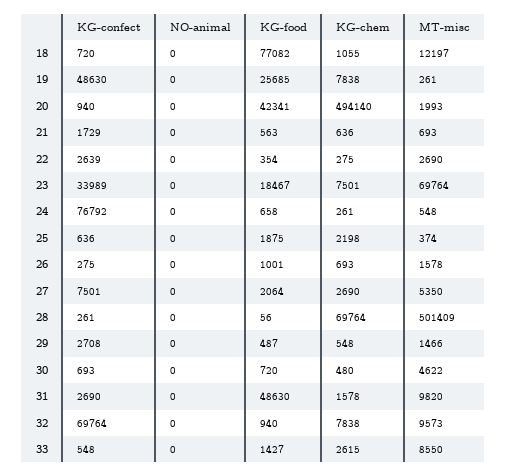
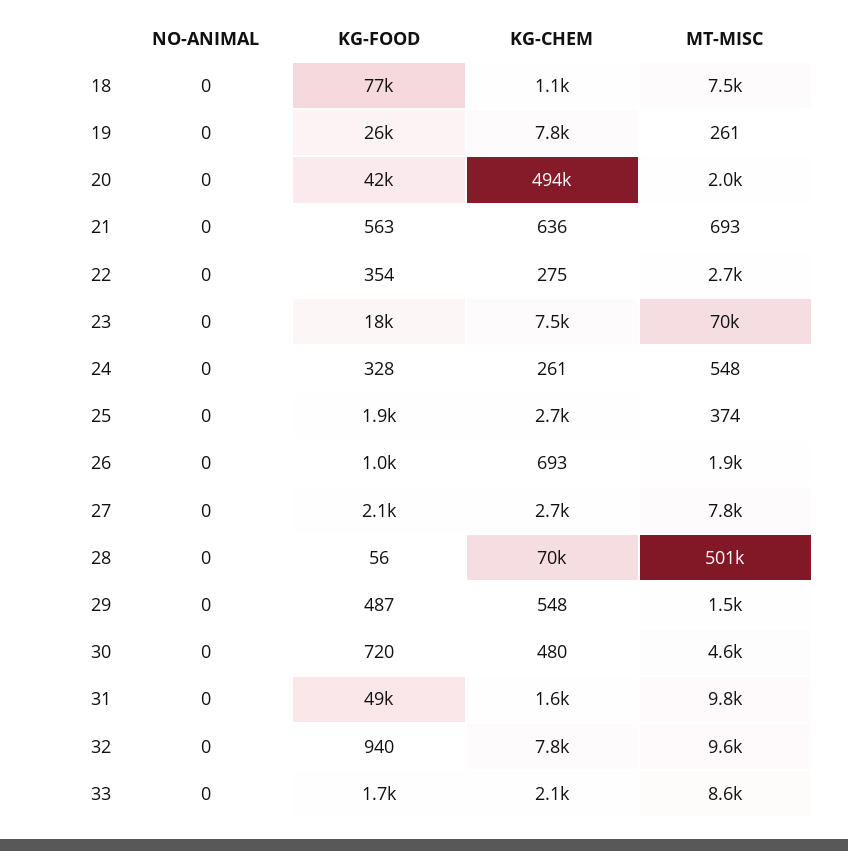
  {
-   "KG-confect": {
-     "18": 720,
-     "19": 48630,
-     "20": 940,
-     "21": 1729,
-     "22": 2639,
-     "23": 33989,
-     "24": 76792,
-     "25": 636,
-     "26": 275,
-     "27": 7501,
-     "28": 261,
-     "29": 2708,
-     "30": 693,
-     "31": 2690,
-     "32": 69764,
-     "33": 548
-   },
    "NO-animal": {
      "18": 0,
      "19": 0,
      "20": 0,
      "21": 0,
      "22": 0,
      "23": 0,
      "24": 0,
      "25": 0,
      "26": 0,
      "27": 0,
      "28": 0,
      "29": 0,
      "30": 0,
      "31": 0,
      "32": 0,
      "33": 0
    },
    "KG-food": {
      "18": 77082,
      "19": 25685,
      "20": 42341,
      "21": 563,
      "22": 354,
      "23": 18467,
-     "24": 658,
+     "24": 328,
      "25": 1875,
      "26": 1001,
      "27": 2064,
      "28": 56,
      "29": 487,
      "30": 720,
      "31": 48630,
      "32": 940,
-     "33": 1427
+     "33": 1700
    },
    "KG-chem": {
      "18": 1055,
      "19": 7838,
      "20": 494140,
      "21": 636,
      "22": 275,
      "23": 7501,
      "24": 261,
-     "25": 2198,
+     "25": 2700,
      "26": 693,
      "27": 2690,
      "28": 69764,
      "29": 548,
      "30": 480,
      "31": 1578,
      "32": 7838,
-     "33": 2615
+     "33": 2100
    },
    "MT-misc": {
-     "18": 12197,
+     "18": 7500,
      "19": 261,
      "20": 1993,
      "21": 693,
      "22": 2690,
      "23": 69764,
      "24": 548,
      "25": 374,
-     "26": 1578,
+     "26": 1900,
-     "27": 5350,
+     "27": 7800,
      "28": 501409,
      "29": 1466,
      "30": 4622,
      "31": 9820,
      "32": 9573,
      "33": 8550
    }
  }

